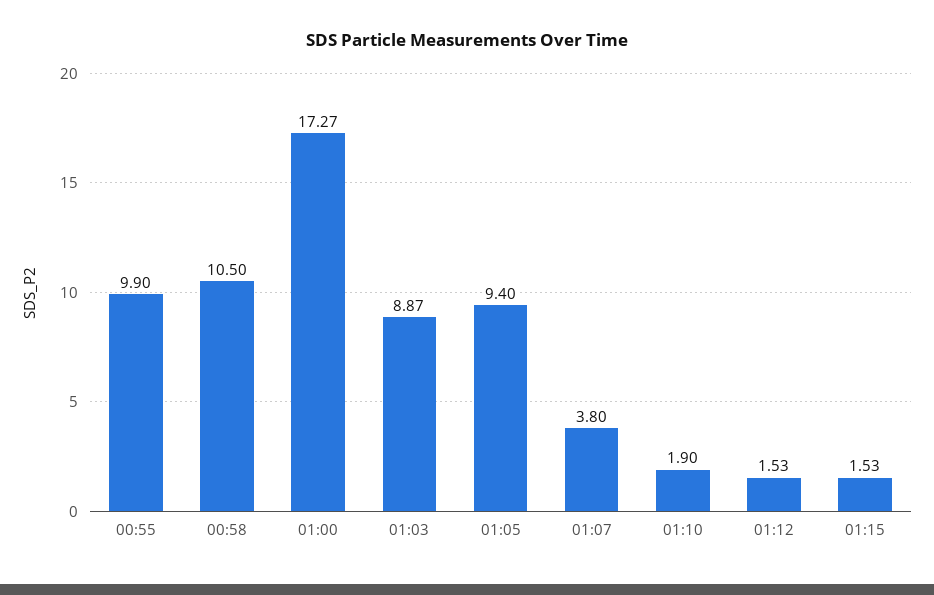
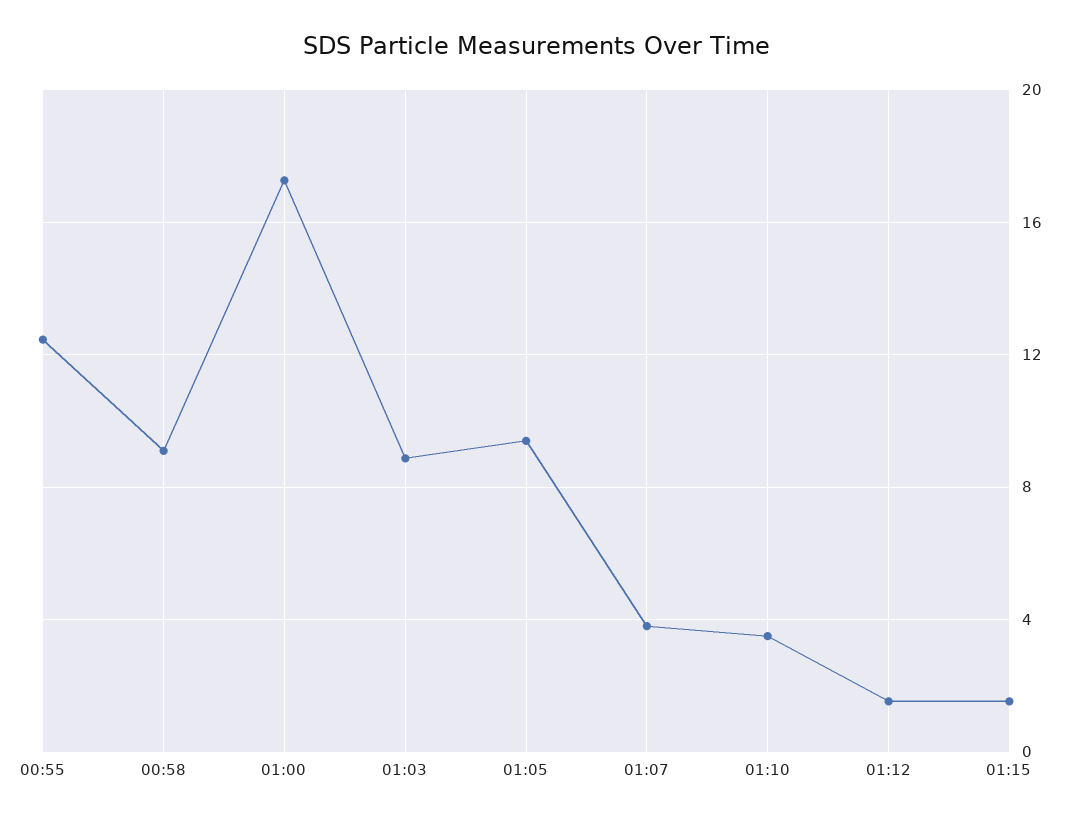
  {
-   "00:55": 9.9,
+   "00:55": 12.5,
-   "00:58": 10.5,
+   "00:58": 9,
    "01:00": 17.27,
    "01:03": 8.87,
    "01:05": 9.4,
    "01:07": 3.8,
-   "01:10": 1.9,
+   "01:10": 3.5,
    "01:12": 1.53,
    "01:15": 1.53
  }

